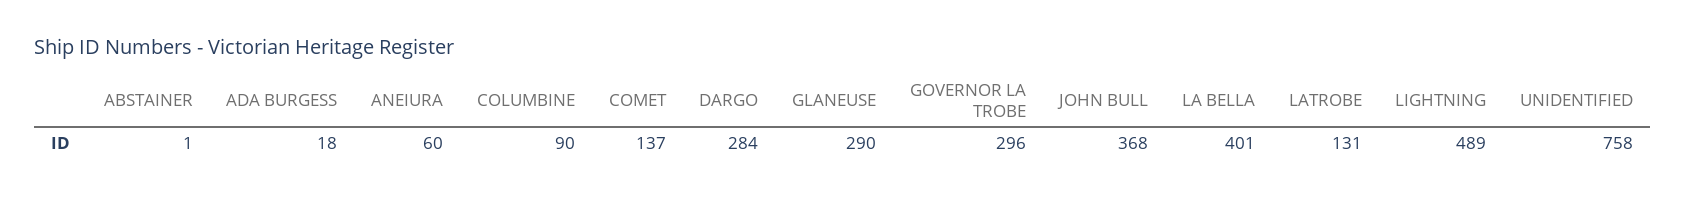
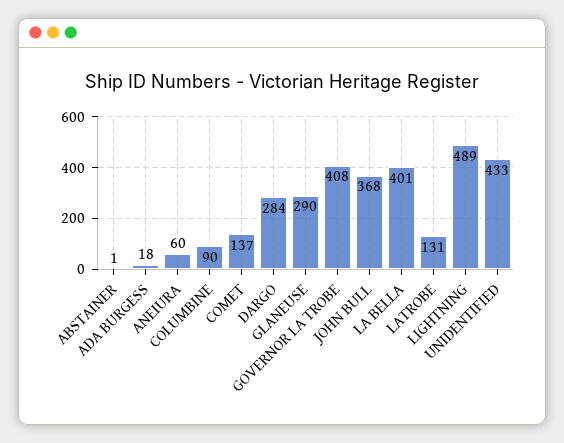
  {
    "ABSTAINER": 1,
    "ADA BURGESS": 18,
    "ANEIURA": 60,
    "COLUMBINE": 90,
    "COMET": 137,
    "DARGO": 284,
    "GLANEUSE": 290,
-   "GOVERNOR LA TROBE": 296,
+   "GOVERNOR LA TROBE": 408,
    "JOHN BULL": 368,
    "LA BELLA": 401,
    "LATROBE": 131,
    "LIGHTNING": 489,
-   "UNIDENTIFIED": 758
+   "UNIDENTIFIED": 433
  }

